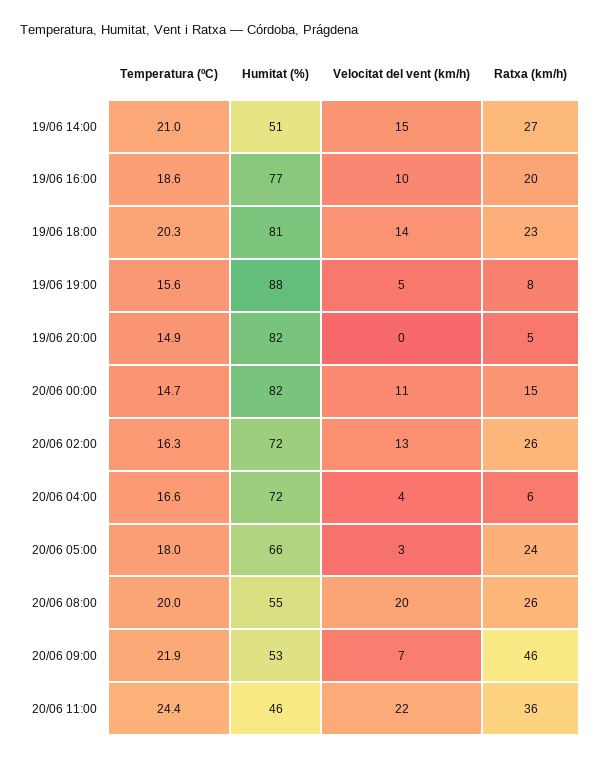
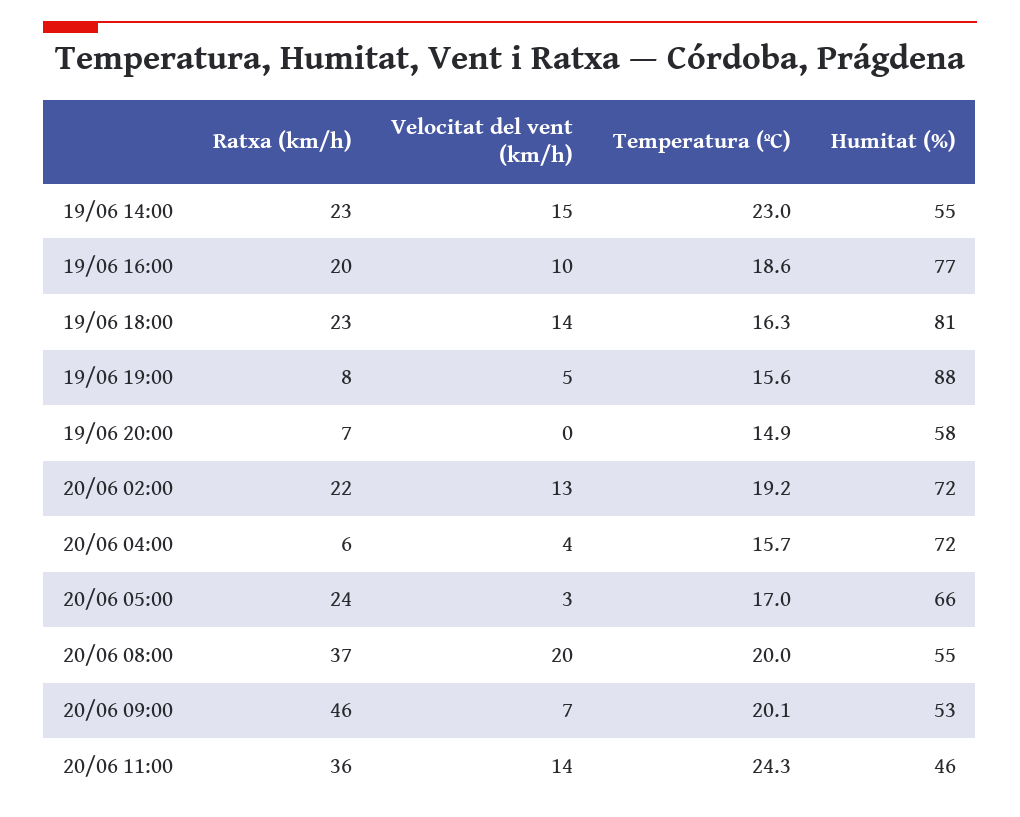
  {
    "Temperatura (ºC)": {
-     "19/06 14:00": 21,
+     "19/06 14:00": 23,
      "19/06 16:00": 18.6,
-     "19/06 18:00": 20.3,
+     "19/06 18:00": 16.3,
      "19/06 19:00": 15.6,
      "19/06 20:00": 14.9,
-     "20/06 00:00": 14.7,
-     "20/06 02:00": 16.3,
+     "20/06 02:00": 19.2,
-     "20/06 04:00": 16.6,
+     "20/06 04:00": 15.7,
-     "20/06 05:00": 18,
+     "20/06 05:00": 17,
      "20/06 08:00": 20,
-     "20/06 09:00": 21.9,
+     "20/06 09:00": 20.1,
-     "20/06 11:00": 24.4
+     "20/06 11:00": 24.3
    },
    "Humitat (%)": {
-     "19/06 14:00": 51,
+     "19/06 14:00": 55,
      "19/06 16:00": 77,
      "19/06 18:00": 81,
      "19/06 19:00": 88,
-     "19/06 20:00": 82,
+     "19/06 20:00": 58,
-     "20/06 00:00": 82,
      "20/06 02:00": 72,
      "20/06 04:00": 72,
      "20/06 05:00": 66,
      "20/06 08:00": 55,
      "20/06 09:00": 53,
      "20/06 11:00": 46
    },
    "Velocitat del vent (km/h)": {
      "19/06 14:00": 15,
      "19/06 16:00": 10,
      "19/06 18:00": 14,
      "19/06 19:00": 5,
      "19/06 20:00": 0,
-     "20/06 00:00": 11,
      "20/06 02:00": 13,
      "20/06 04:00": 4,
      "20/06 05:00": 3,
      "20/06 08:00": 20,
      "20/06 09:00": 7,
-     "20/06 11:00": 22
+     "20/06 11:00": 14
    },
    "Ratxa (km/h)": {
-     "19/06 14:00": 27,
+     "19/06 14:00": 23,
      "19/06 16:00": 20,
      "19/06 18:00": 23,
      "19/06 19:00": 8,
-     "19/06 20:00": 5,
+     "19/06 20:00": 7,
-     "20/06 00:00": 15,
-     "20/06 02:00": 26,
+     "20/06 02:00": 22,
      "20/06 04:00": 6,
      "20/06 05:00": 24,
-     "20/06 08:00": 26,
+     "20/06 08:00": 37,
      "20/06 09:00": 46,
      "20/06 11:00": 36
    }
  }

